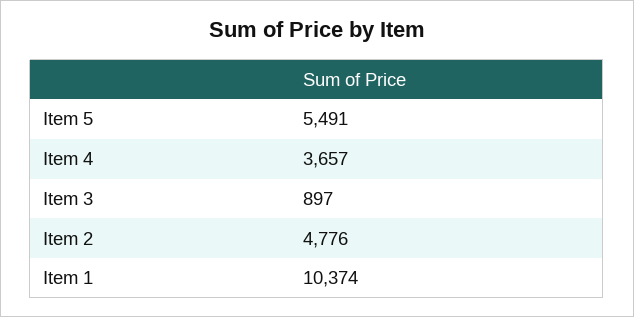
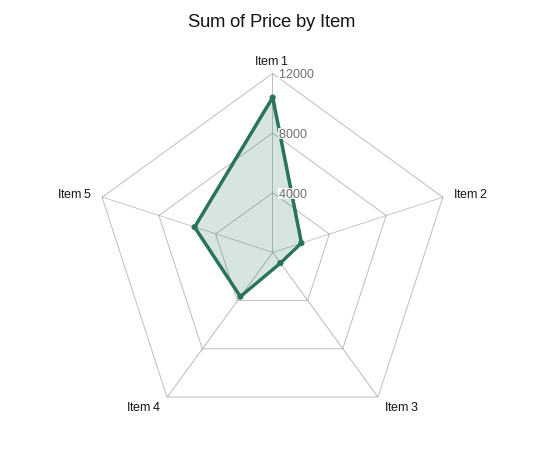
  {
    "Item 5": 5491,
    "Item 4": 3657,
    "Item 3": 897,
-   "Item 2": 4776,
+   "Item 2": 2000,
    "Item 1": 10374
  }

